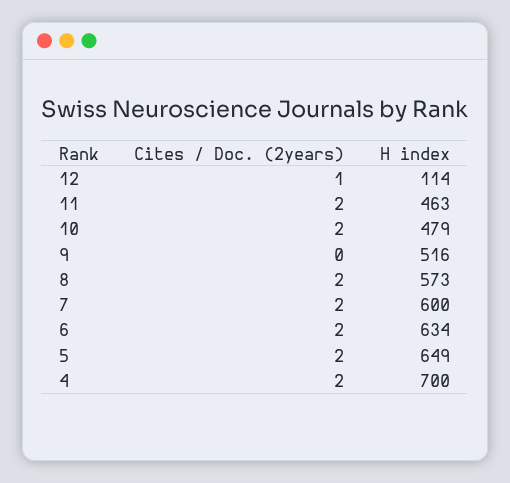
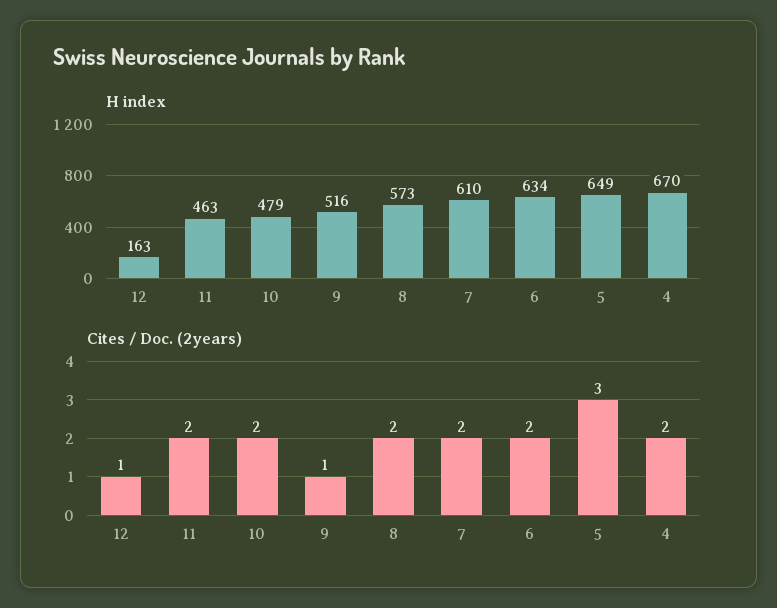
  {
    "Cites / Doc. (2years)": {
      "12": 1,
      "11": 2,
      "10": 2,
-     "9": 0,
+     "9": 1,
      "8": 2,
      "7": 2,
      "6": 2,
-     "5": 2,
+     "5": 3,
      "4": 2
    },
    "H index": {
-     "12": 114,
+     "12": 163,
      "11": 463,
      "10": 479,
      "9": 516,
      "8": 573,
-     "7": 600,
+     "7": 610,
      "6": 634,
      "5": 649,
-     "4": 700
+     "4": 670
    }
  }

